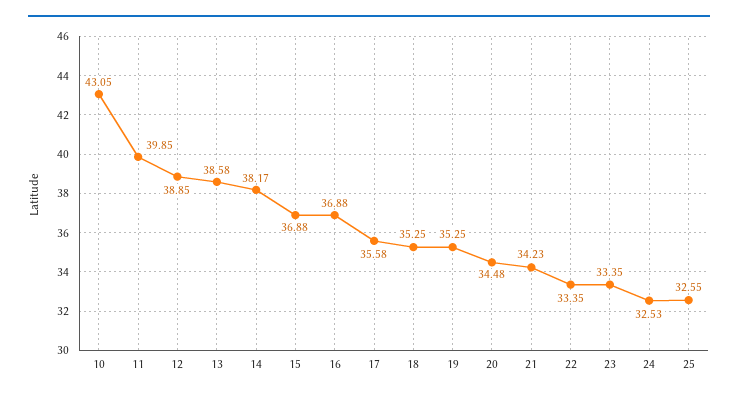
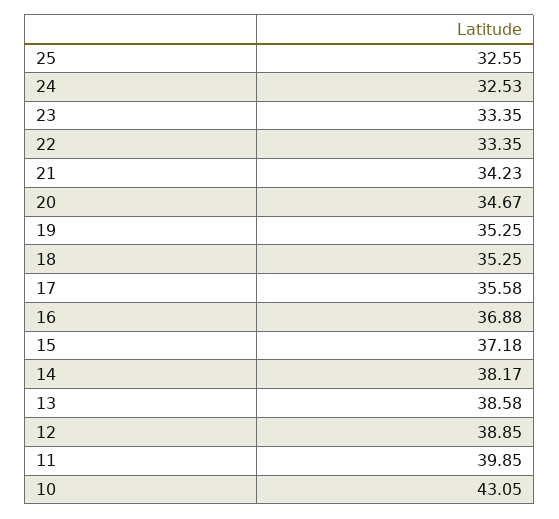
  {
    "10": 43.05,
    "11": 39.85,
    "12": 38.85,
    "13": 38.58,
    "14": 38.17,
-   "15": 36.88,
+   "15": 37.18,
    "16": 36.88,
    "17": 35.58,
    "18": 35.25,
    "19": 35.25,
-   "20": 34.48,
+   "20": 34.67,
    "21": 34.23,
    "22": 33.35,
    "23": 33.35,
    "24": 32.53,
    "25": 32.55
  }

